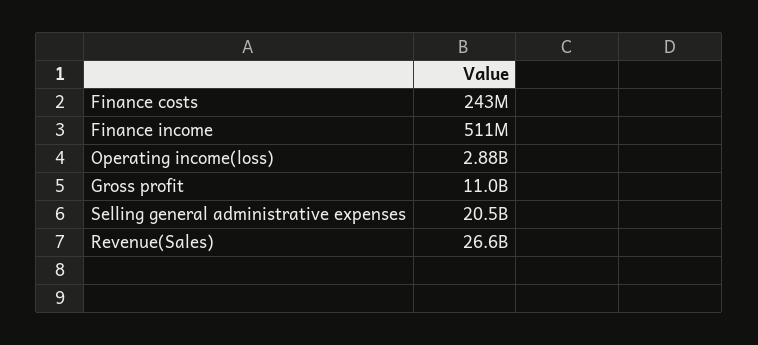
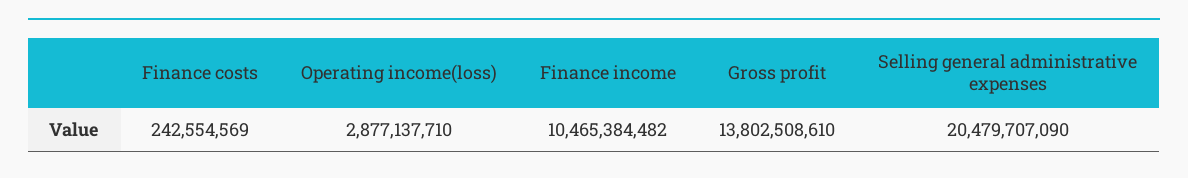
  {
    "Finance costs": 242554569,
-   "Finance income": 511000000,
+   "Finance income": 10465384482,
    "Operating income(loss)": 2877137710,
-   "Gross profit": 11000000000,
+   "Gross profit": 13802508610,
-   "Selling general administrative expenses": 20479707090,
+   "Selling general administrative expenses": 20479707090
-   "Revenue(Sales)": 26600000000
  }

